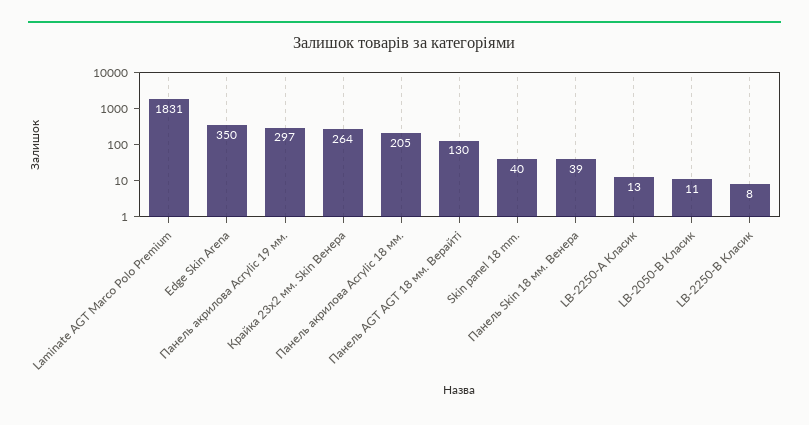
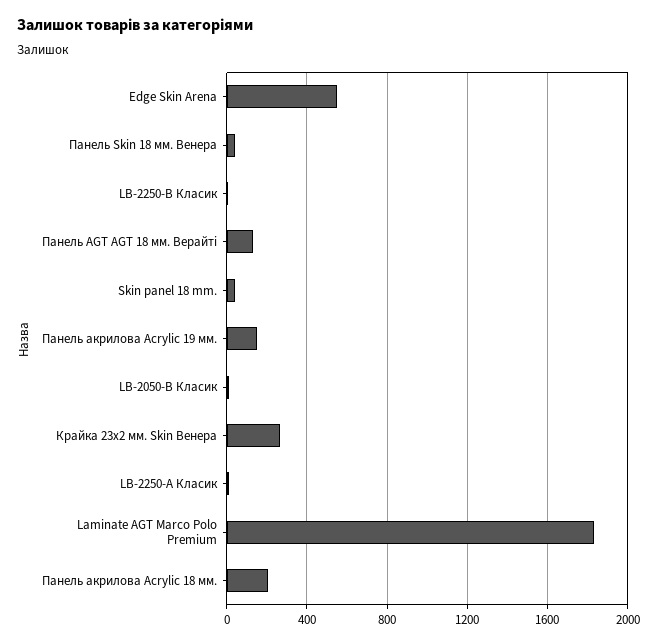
  {
    "Laminate AGT Marco Polo Premium": 1831,
-   "Edge Skin Arena": 350,
+   "Edge Skin Arena": 550,
-   "Панель акрилова Acrylic 19 мм.": 297,
+   "Панель акрилова Acrylic 19 мм.": 150,
    "Крайка 23x2 мм. Skin Венера": 264,
    "Панель акрилова Acrylic 18 мм.": 205,
    "Панель AGT AGT 18 мм. Верайті": 130,
    "Skin panel 18 mm.": 40,
    "Панель Skin 18 мм. Венера": 39,
    "LB-2250-А Класик": 13,
    "LB-2050-В Класик": 11,
    "LB-2250-В Класик": 8
  }

